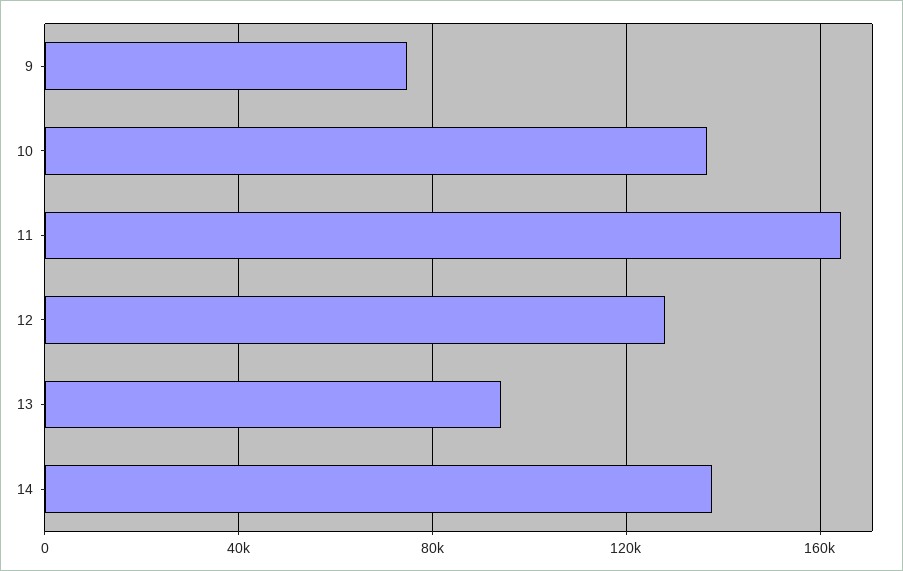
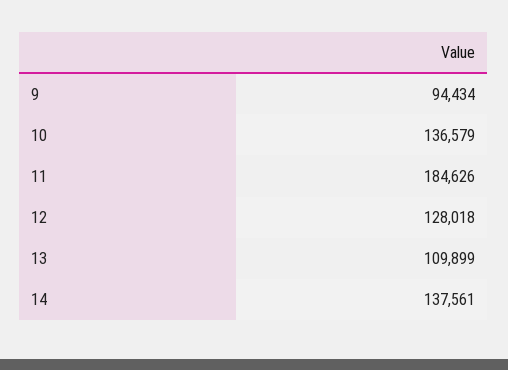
  {
-   "9": 75000,
+   "9": 94434,
    "10": 136579,
-   "11": 165000,
+   "11": 184626,
    "12": 128018,
-   "13": 95000,
+   "13": 109899,
    "14": 137561
  }

